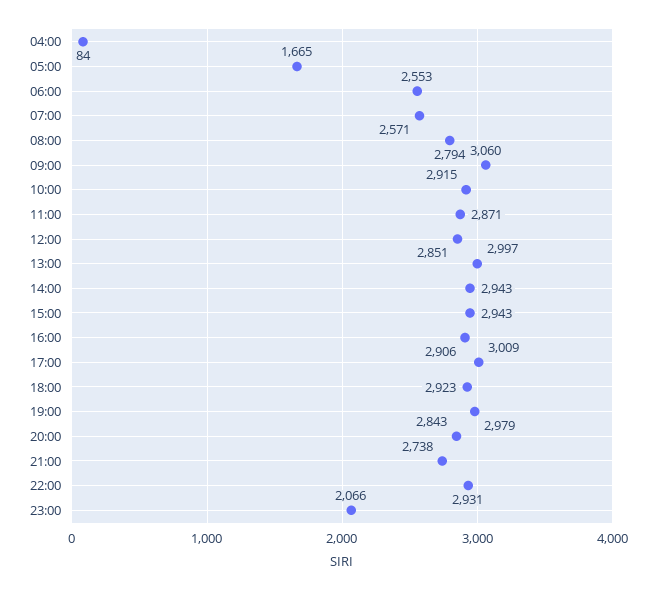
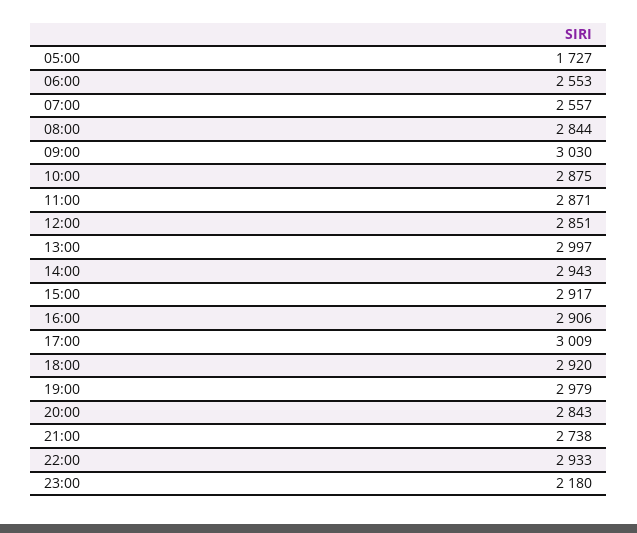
  {
-   "04:00": 84,
-   "05:00": 1665,
+   "05:00": 1727,
    "06:00": 2553,
-   "07:00": 2571,
+   "07:00": 2557,
-   "08:00": 2794,
+   "08:00": 2844,
-   "09:00": 3060,
+   "09:00": 3030,
-   "10:00": 2915,
+   "10:00": 2875,
    "11:00": 2871,
    "12:00": 2851,
    "13:00": 2997,
    "14:00": 2943,
-   "15:00": 2943,
+   "15:00": 2917,
    "16:00": 2906,
    "17:00": 3009,
-   "18:00": 2923,
+   "18:00": 2920,
    "19:00": 2979,
    "20:00": 2843,
    "21:00": 2738,
-   "22:00": 2931,
+   "22:00": 2933,
-   "23:00": 2066
+   "23:00": 2180
  }

